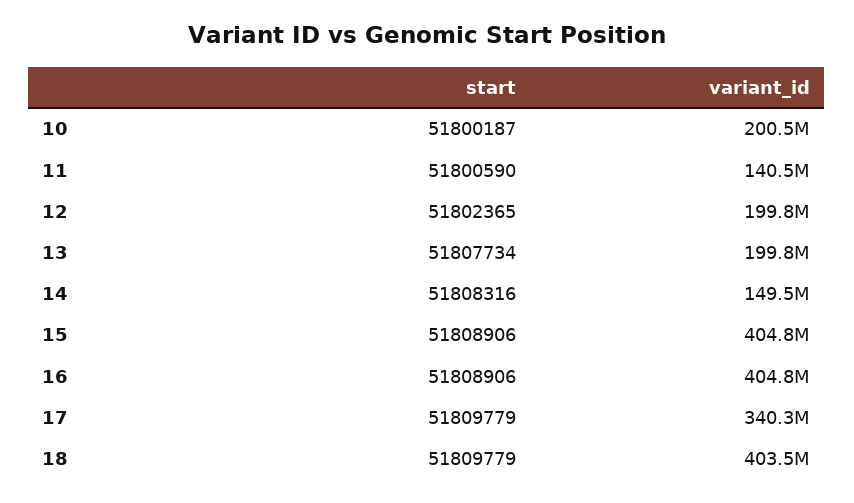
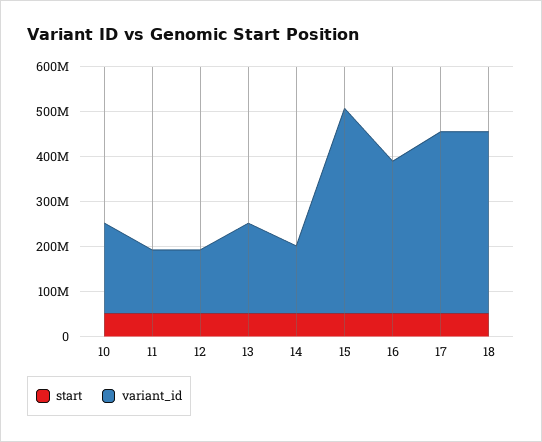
  {
    "start": {
      "10": 51800187,
      "11": 51800590,
      "12": 51802365,
      "13": 51807734,
      "14": 51808316,
      "15": 51808906,
      "16": 51808906,
      "17": 51809779,
      "18": 51809779
    },
    "variant_id": {
      "10": 200500000,
      "11": 140500000,
-     "12": 199800000,
+     "12": 140000000,
      "13": 199800000,
      "14": 149500000,
-     "15": 404800000,
+     "15": 460000000,
-     "16": 404800000,
+     "16": 340000000,
-     "17": 340300000,
+     "17": 400000000,
      "18": 403500000
    }
  }

